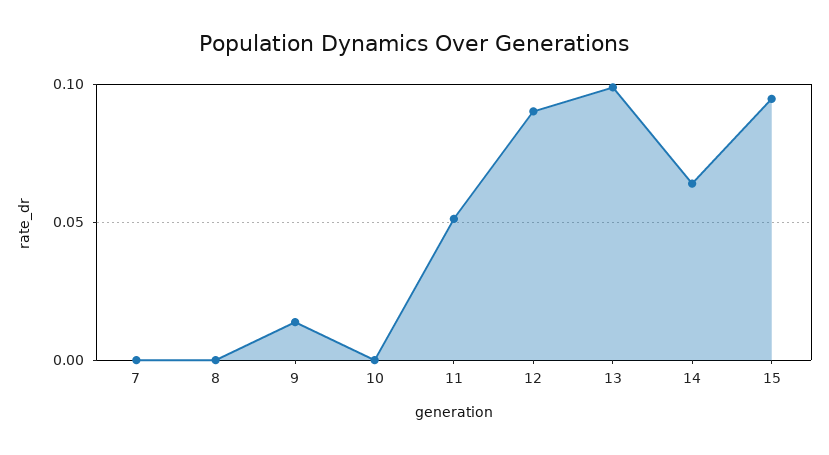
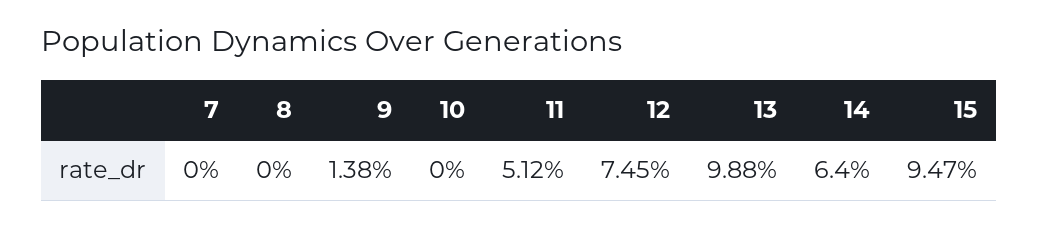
  {
    "7": 0,
    "8": 0,
    "9": 0.0138,
    "10": 0,
    "11": 0.0512,
-   "12": 0.09,
+   "12": 0.0745,
    "13": 0.0988,
    "14": 0.064,
    "15": 0.0947
  }

